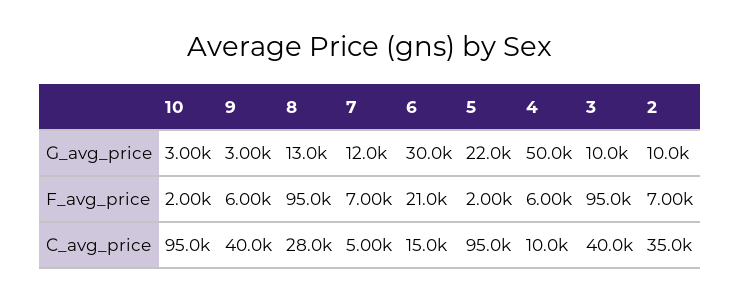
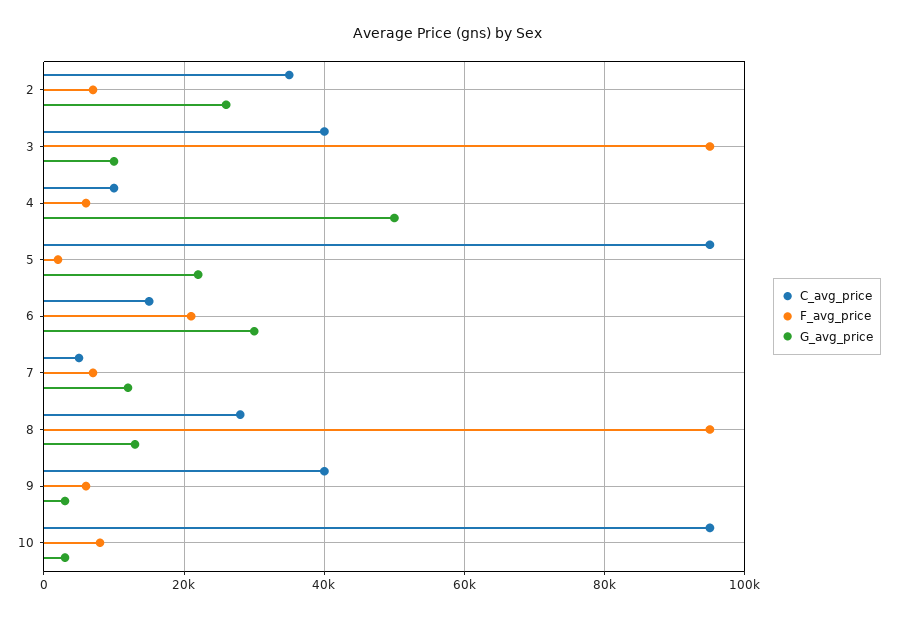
  {
    "G_avg_price": {
      "10": 3000,
      "9": 3000,
      "8": 13000,
      "7": 12000,
      "6": 30000,
      "5": 22000,
      "4": 50000,
      "3": 10000,
-     "2": 10000
+     "2": 26000
    },
    "F_avg_price": {
-     "10": 2000,
+     "10": 8000,
      "9": 6000,
      "8": 95000,
      "7": 7000,
      "6": 21000,
      "5": 2000,
      "4": 6000,
      "3": 95000,
      "2": 7000
    },
    "C_avg_price": {
      "10": 95000,
      "9": 40000,
      "8": 28000,
      "7": 5000,
      "6": 15000,
      "5": 95000,
      "4": 10000,
      "3": 40000,
      "2": 35000
    }
  }

